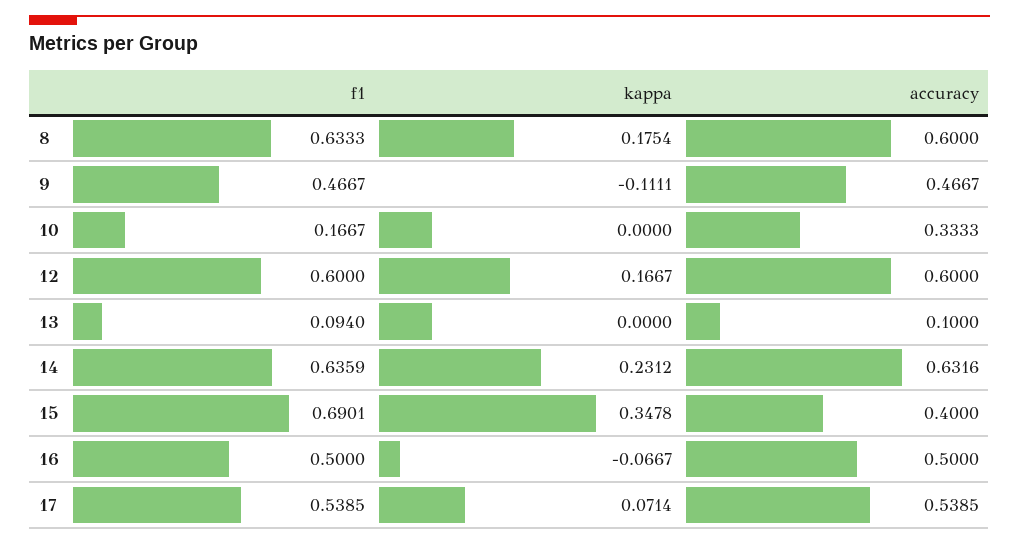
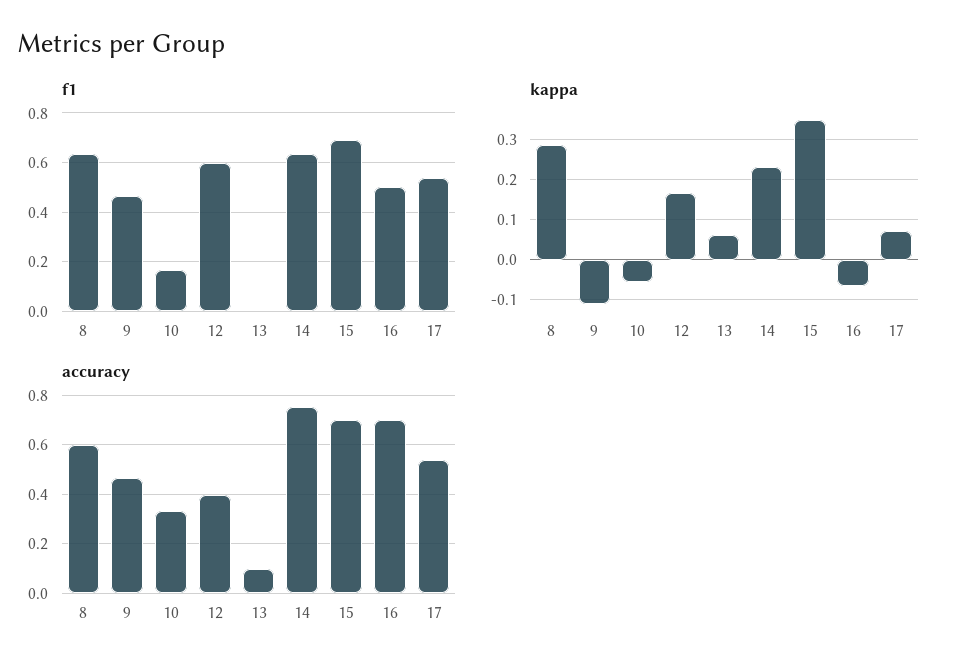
  {
    "f1": {
      "8": 0.6333,
      "9": 0.4667,
      "10": 0.1667,
      "12": 0.6,
-     "13": 0.094,
+     "13": 0,
      "14": 0.6359,
      "15": 0.6901,
      "16": 0.5,
      "17": 0.5385
    },
    "kappa": {
-     "8": 0.1754,
+     "8": 0.28,
      "9": -0.1111,
-     "10": 0,
+     "10": -0.06,
      "12": 0.1667,
-     "13": 0,
+     "13": 0.06,
      "14": 0.2312,
      "15": 0.3478,
      "16": -0.0667,
      "17": 0.0714
    },
    "accuracy": {
      "8": 0.6,
      "9": 0.4667,
      "10": 0.3333,
-     "12": 0.6,
+     "12": 0.4,
      "13": 0.1,
-     "14": 0.6316,
+     "14": 0.75,
-     "15": 0.4,
+     "15": 0.7,
-     "16": 0.5,
+     "16": 0.7,
      "17": 0.5385
    }
  }

